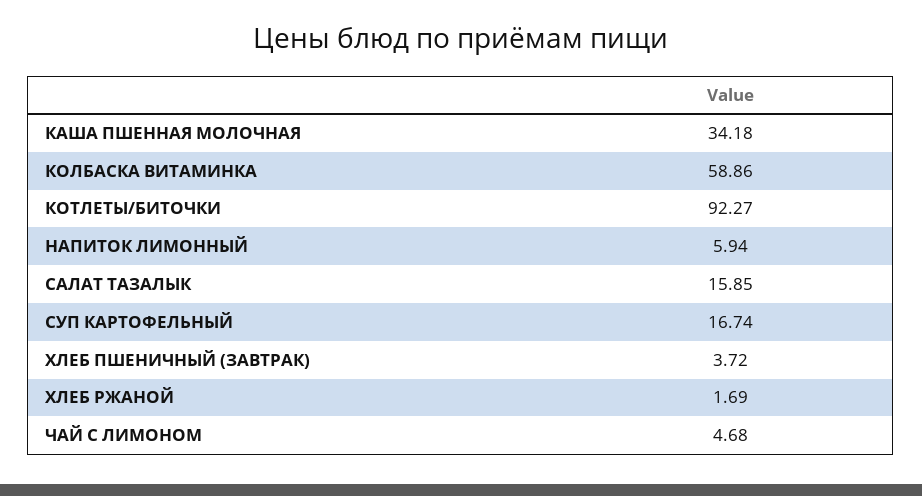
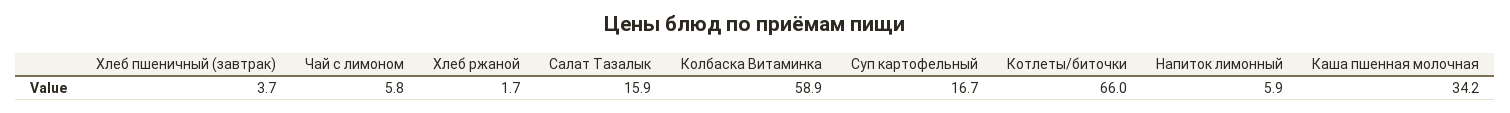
  {
    "КАША ПШЕННАЯ МОЛОЧНАЯ": 34.18,
    "КОЛБАСКА ВИТАМИНКА": 58.86,
-   "КОТЛЕТЫ/БИТОЧКИ": 92.27,
+   "КОТЛЕТЫ/БИТОЧКИ": 66,
    "НАПИТОК ЛИМОННЫЙ": 5.94,
    "САЛАТ ТАЗАЛЫК": 15.85,
    "СУП КАРТОФЕЛЬНЫЙ": 16.74,
    "ХЛЕБ ПШЕНИЧНЫЙ (ЗАВТРАК)": 3.72,
    "ХЛЕБ РЖАНОЙ": 1.69,
-   "ЧАЙ С ЛИМОНОМ": 4.68
+   "ЧАЙ С ЛИМОНОМ": 5.8
  }

